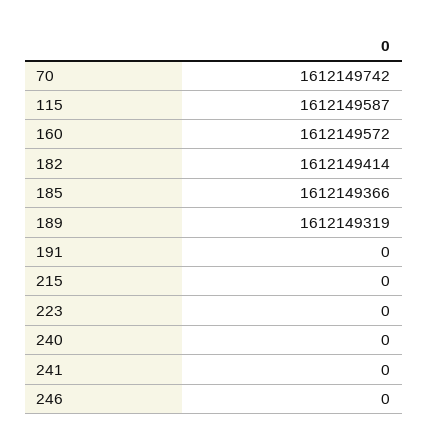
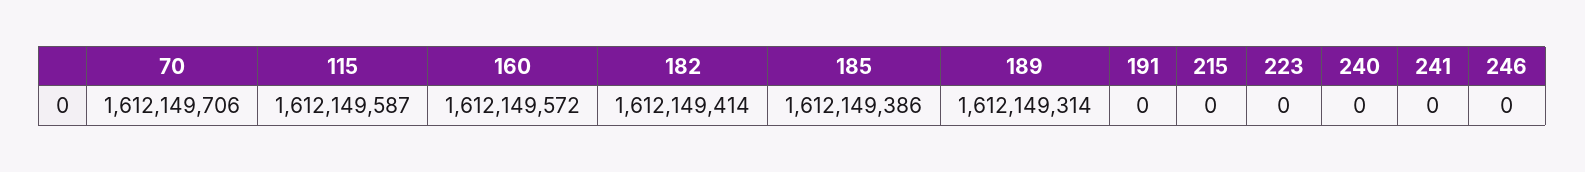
  {
-   "70": 1612149742,
+   "70": 1612149706,
    "115": 1612149587,
    "160": 1612149572,
    "182": 1612149414,
-   "185": 1612149366,
+   "185": 1612149386,
-   "189": 1612149319,
+   "189": 1612149314,
    "191": 0,
    "215": 0,
    "223": 0,
    "240": 0,
    "241": 0,
    "246": 0
  }

